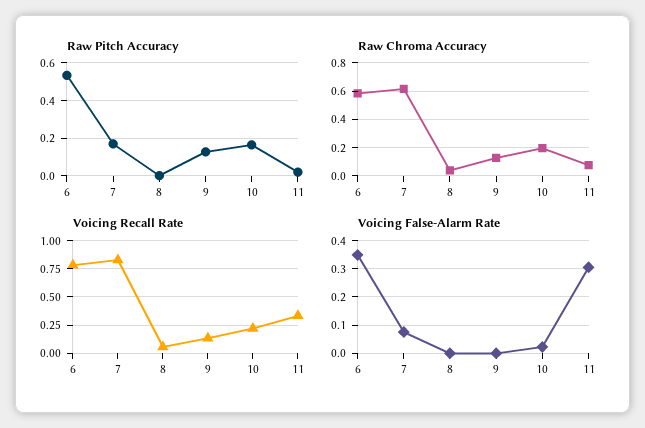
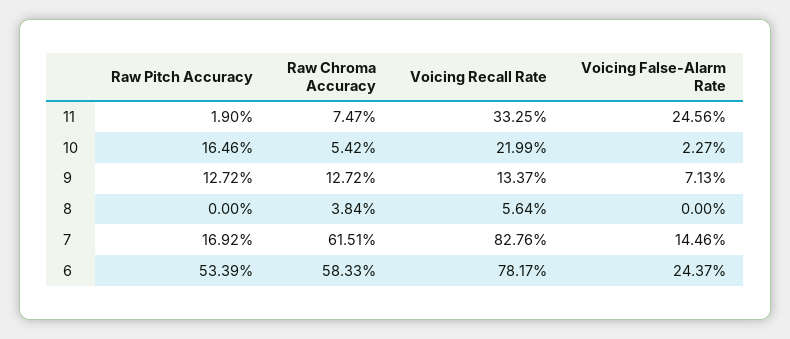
  {
    "Raw Pitch Accuracy": {
      "6": 0.5339,
      "7": 0.1692,
      "8": 0,
      "9": 0.1272,
      "10": 0.1646,
      "11": 0.019
    },
    "Raw Chroma Accuracy": {
      "6": 0.5833,
      "7": 0.6151,
      "8": 0.0384,
      "9": 0.1272,
-     "10": 0.2,
+     "10": 0.0542,
      "11": 0.0747
    },
    "Voicing Recall Rate": {
      "6": 0.7817,
      "7": 0.8276,
      "8": 0.0564,
      "9": 0.1337,
      "10": 0.2199,
      "11": 0.3325
    },
    "Voicing False-Alarm Rate": {
-     "6": 0.35,
+     "6": 0.2437,
-     "7": 0.075,
+     "7": 0.1446,
      "8": 0,
-     "9": 0,
+     "9": 0.0713,
      "10": 0.0227,
-     "11": 0.3
+     "11": 0.2456
    }
  }

